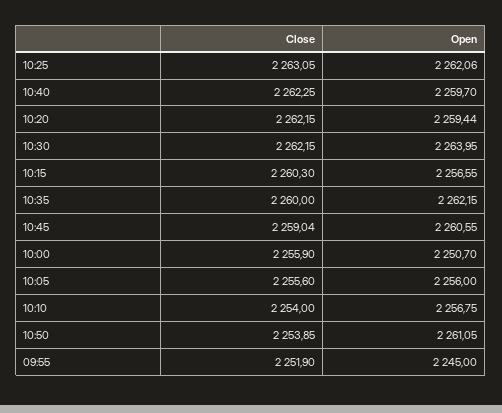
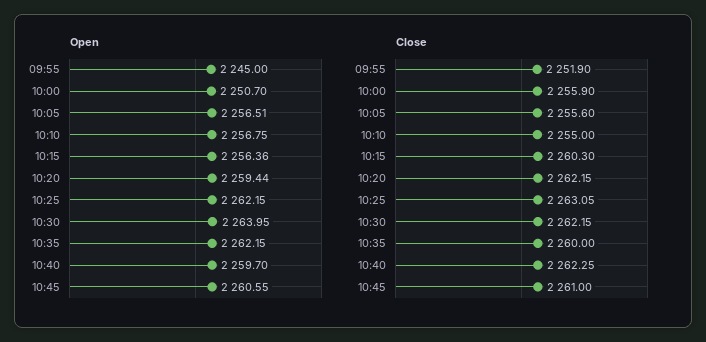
  {
    "Close": {
      "10:25": 2263.05,
      "10:40": 2262.25,
      "10:20": 2262.15,
      "10:30": 2262.15,
      "10:15": 2260.3,
      "10:35": 2260,
-     "10:45": 2259.04,
+     "10:45": 2261,
      "10:00": 2255.9,
      "10:05": 2255.6,
-     "10:10": 2254,
+     "10:10": 2255,
-     "10:50": 2253.85,
      "09:55": 2251.9
    },
    "Open": {
-     "10:25": 2262.06,
+     "10:25": 2262.15,
      "10:40": 2259.7,
      "10:20": 2259.44,
      "10:30": 2263.95,
-     "10:15": 2256.55,
+     "10:15": 2256.36,
      "10:35": 2262.15,
      "10:45": 2260.55,
      "10:00": 2250.7,
-     "10:05": 2256,
+     "10:05": 2256.51,
      "10:10": 2256.75,
-     "10:50": 2261.05,
      "09:55": 2245
    }
  }

